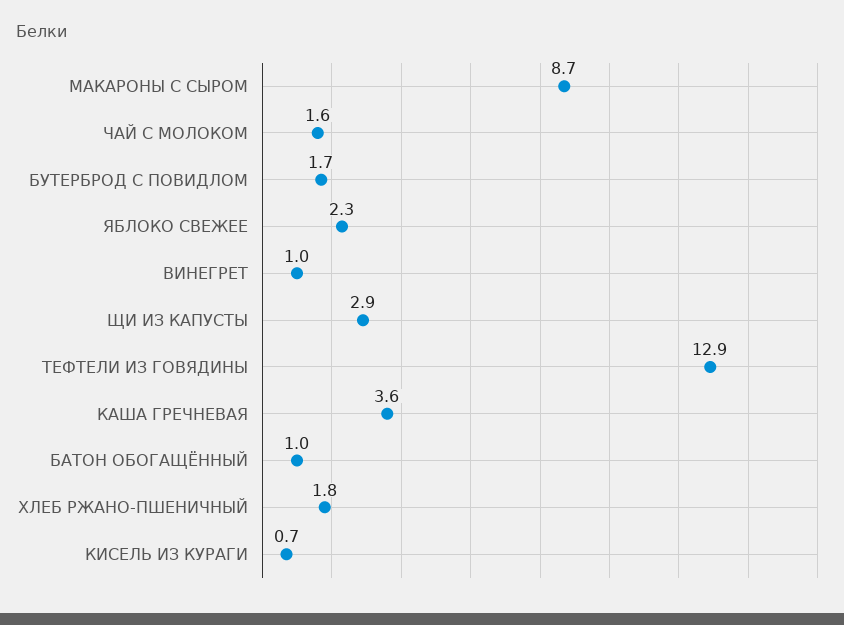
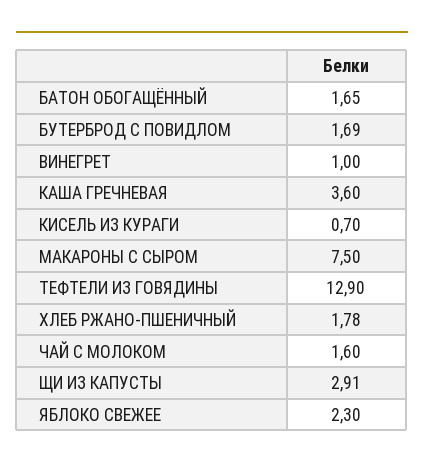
  {
-   "МАКАРОНЫ С СЫРОМ": 8.7,
+   "МАКАРОНЫ С СЫРОМ": 7.5,
    "ЧАЙ С МОЛОКОМ": 1.6,
    "БУТЕРБРОД С ПОВИДЛОМ": 1.69,
    "ЯБЛОКО СВЕЖЕЕ": 2.3,
    "ВИНЕГРЕТ": 1,
    "ЩИ ИЗ КАПУСТЫ": 2.91,
    "ТЕФТЕЛИ ИЗ ГОВЯДИНЫ": 12.9,
    "КАША ГРЕЧНЕВАЯ": 3.6,
-   "БАТОН ОБОГАЩЁННЫЙ": 1,
+   "БАТОН ОБОГАЩЁННЫЙ": 1.65,
    "ХЛЕБ РЖАНО-ПШЕНИЧНЫЙ": 1.78,
    "КИСЕЛЬ ИЗ КУРАГИ": 0.7
  }

